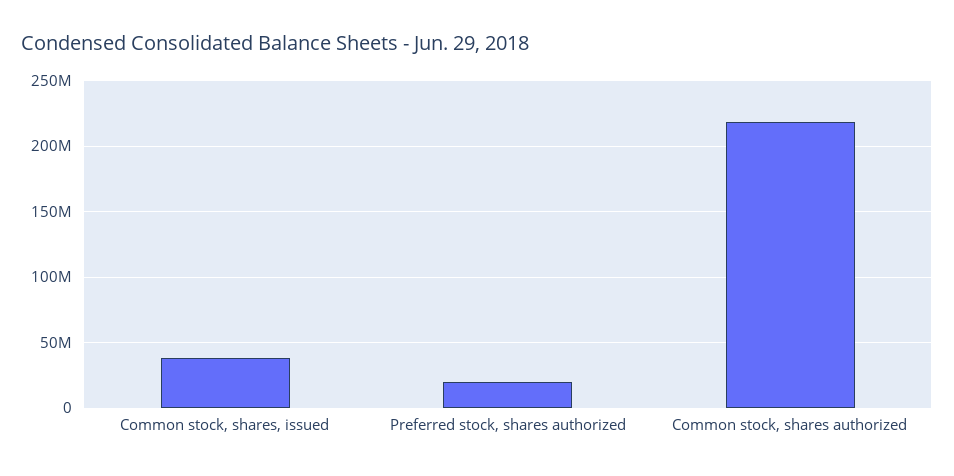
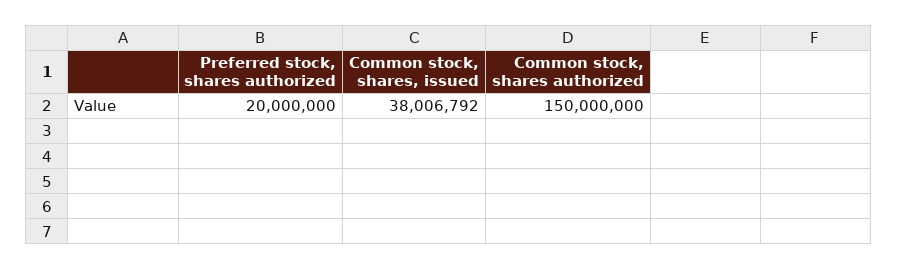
  {
    "Common stock, shares, issued": 38006792,
    "Preferred stock, shares authorized": 20000000,
-   "Common stock, shares authorized": 220000000
+   "Common stock, shares authorized": 150000000
  }

